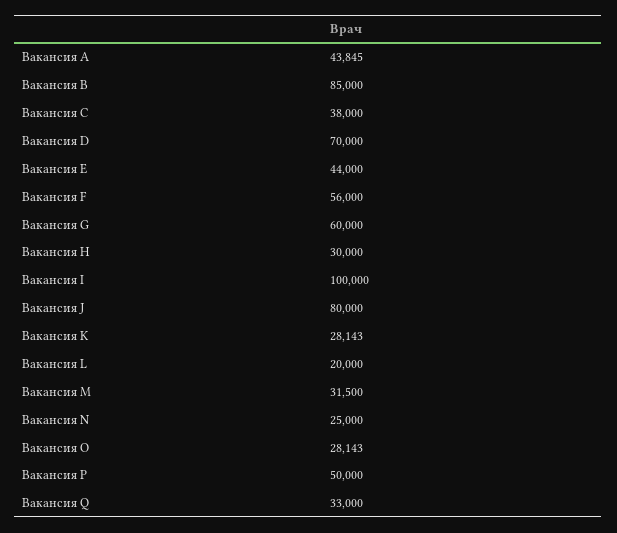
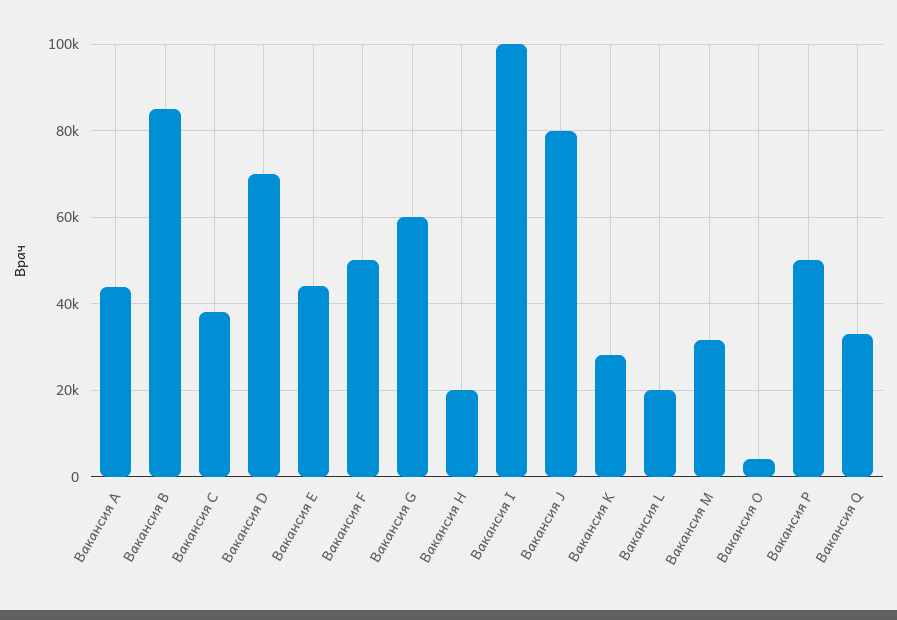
  {
    "Вакансия A": 43845,
    "Вакансия B": 85000,
    "Вакансия C": 38000,
    "Вакансия D": 70000,
    "Вакансия E": 44000,
-   "Вакансия F": 56000,
+   "Вакансия F": 50000,
    "Вакансия G": 60000,
-   "Вакансия H": 30000,
+   "Вакансия H": 20000,
    "Вакансия I": 100000,
    "Вакансия J": 80000,
    "Вакансия K": 28143,
    "Вакансия L": 20000,
    "Вакансия M": 31500,
-   "Вакансия N": 25000,
-   "Вакансия O": 28143,
+   "Вакансия O": 4000,
    "Вакансия P": 50000,
    "Вакансия Q": 33000
  }

